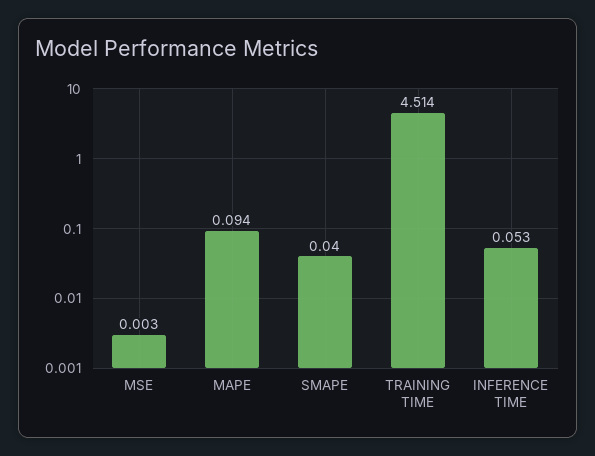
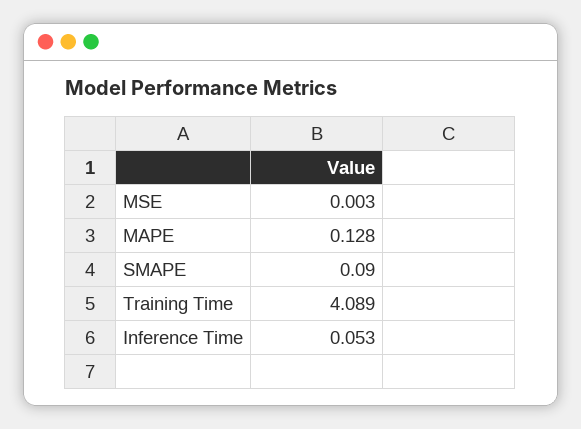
  {
    "MSE": 0.003,
-   "MAPE": 0.094,
+   "MAPE": 0.128,
-   "SMAPE": 0.04,
+   "SMAPE": 0.09,
-   "TRAINING TIME": 4.514,
+   "TRAINING TIME": 4.089,
    "INFERENCE TIME": 0.053
  }

